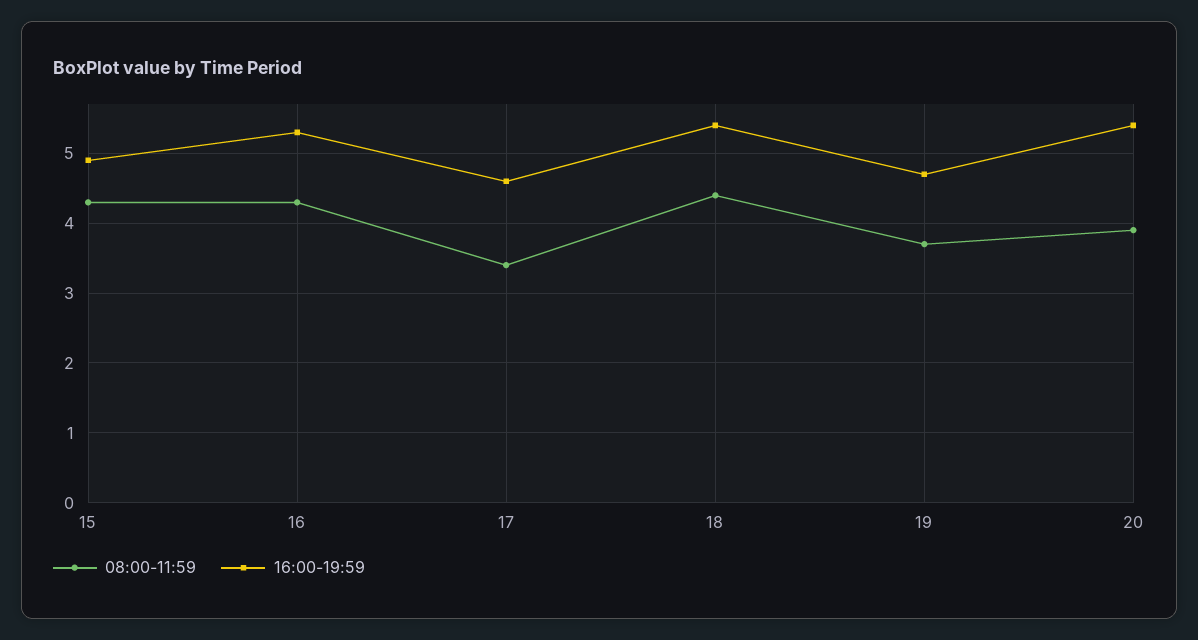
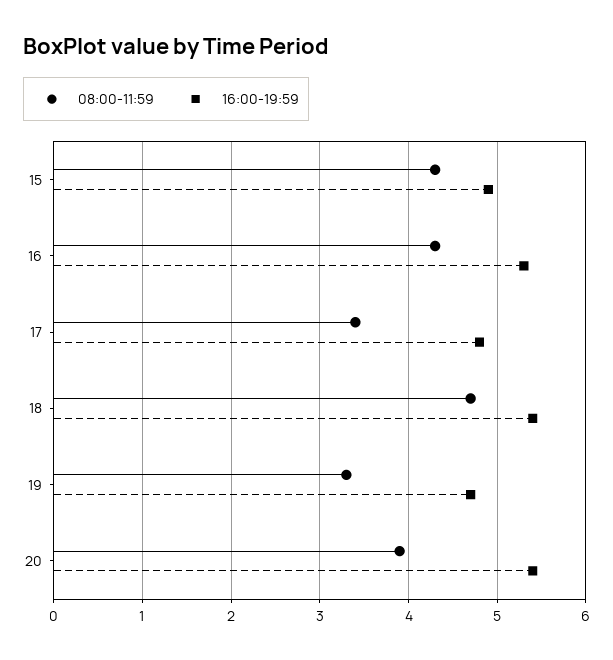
  {
    "08:00-11:59": {
      "15": 4.3,
      "16": 4.3,
      "17": 3.4,
-     "18": 4.4,
+     "18": 4.7,
-     "19": 3.7,
+     "19": 3.3,
      "20": 3.9
    },
    "16:00-19:59": {
      "15": 4.9,
      "16": 5.3,
-     "17": 4.6,
+     "17": 4.8,
      "18": 5.4,
      "19": 4.7,
      "20": 5.4
    }
  }

